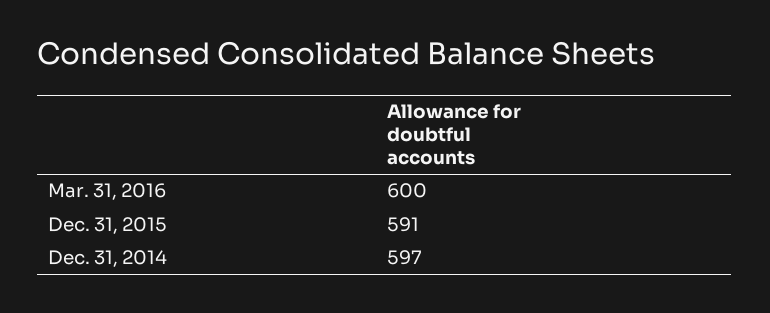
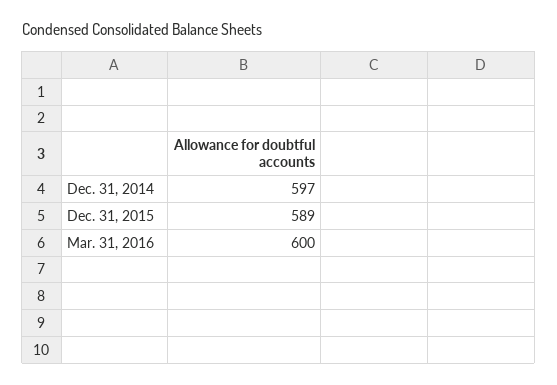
  {
    "Mar. 31, 2016": 600,
-   "Dec. 31, 2015": 591,
+   "Dec. 31, 2015": 589,
    "Dec. 31, 2014": 597
  }

